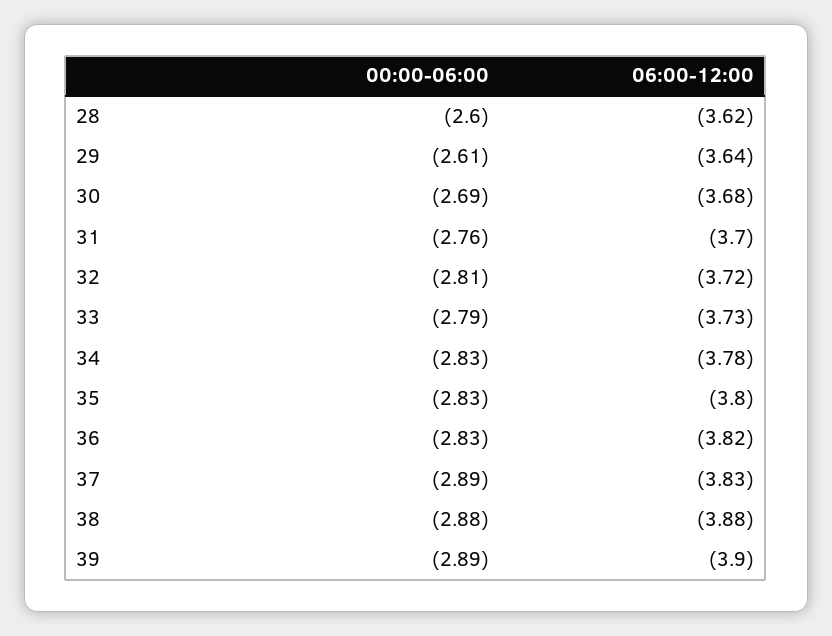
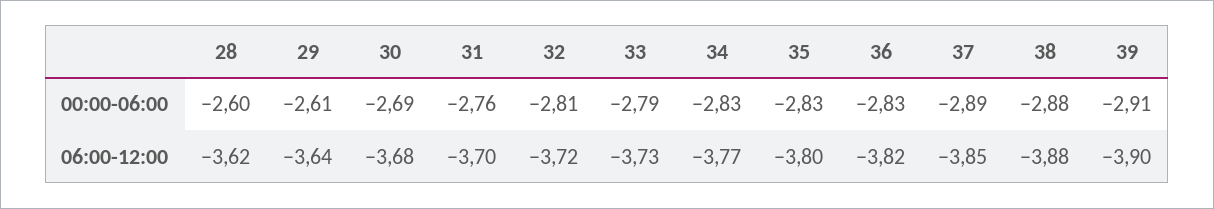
  {
    "00:00-06:00": {
      "28": -2.6,
      "29": -2.61,
      "30": -2.69,
      "31": -2.76,
      "32": -2.81,
      "33": -2.79,
      "34": -2.83,
      "35": -2.83,
      "36": -2.83,
      "37": -2.89,
      "38": -2.88,
-     "39": -2.89
+     "39": -2.91
    },
    "06:00-12:00": {
      "28": -3.62,
      "29": -3.64,
      "30": -3.68,
      "31": -3.7,
      "32": -3.72,
      "33": -3.73,
-     "34": -3.78,
+     "34": -3.77,
      "35": -3.8,
      "36": -3.82,
-     "37": -3.83,
+     "37": -3.85,
      "38": -3.88,
      "39": -3.9
    }
  }

